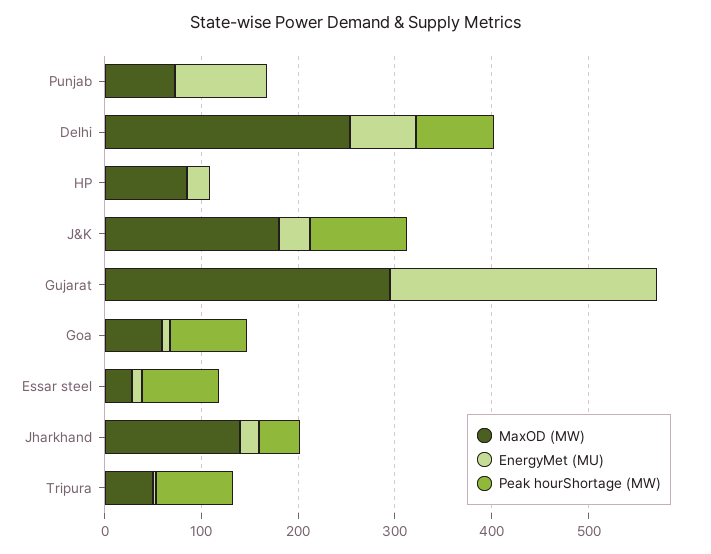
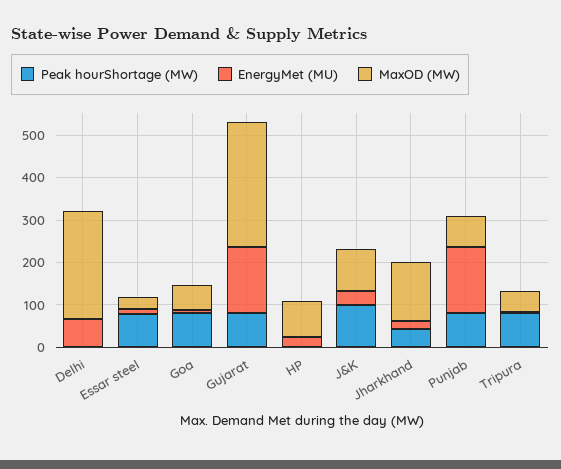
  {
    "MaxOD (MW)": {
      "Punjab": 80,
      "Delhi": 260,
      "HP": 80,
-     "J&K": 180,
+     "J&K": 100,
      "Gujarat": 300,
      "Goa": 60,
      "Essar steel": 20,
      "Jharkhand": 140,
      "Tripura": 60
    },
    "EnergyMet (MU)": {
-     "Punjab": 100,
+     "Punjab": 160,
      "Delhi": 60,
      "HP": 20,
      "J&K": 40,
-     "Gujarat": 280,
+     "Gujarat": 160,
      "Goa": 0,
      "Essar steel": 20,
      "Jharkhand": 20,
      "Tripura": 0
    },
    "Peak hourShortage (MW)": {
-     "Punjab": 0,
+     "Punjab": 80,
-     "Delhi": 80,
+     "Delhi": 0,
      "HP": 0,
      "J&K": 100,
-     "Gujarat": 0,
+     "Gujarat": 80,
      "Goa": 80,
      "Essar steel": 80,
      "Jharkhand": 40,
      "Tripura": 80
    }
  }

